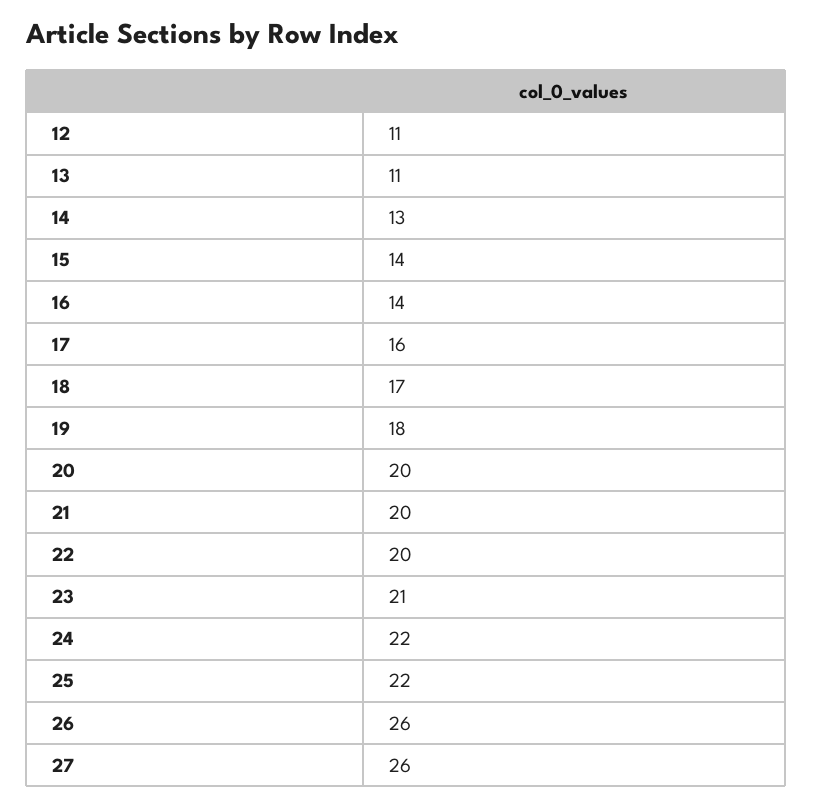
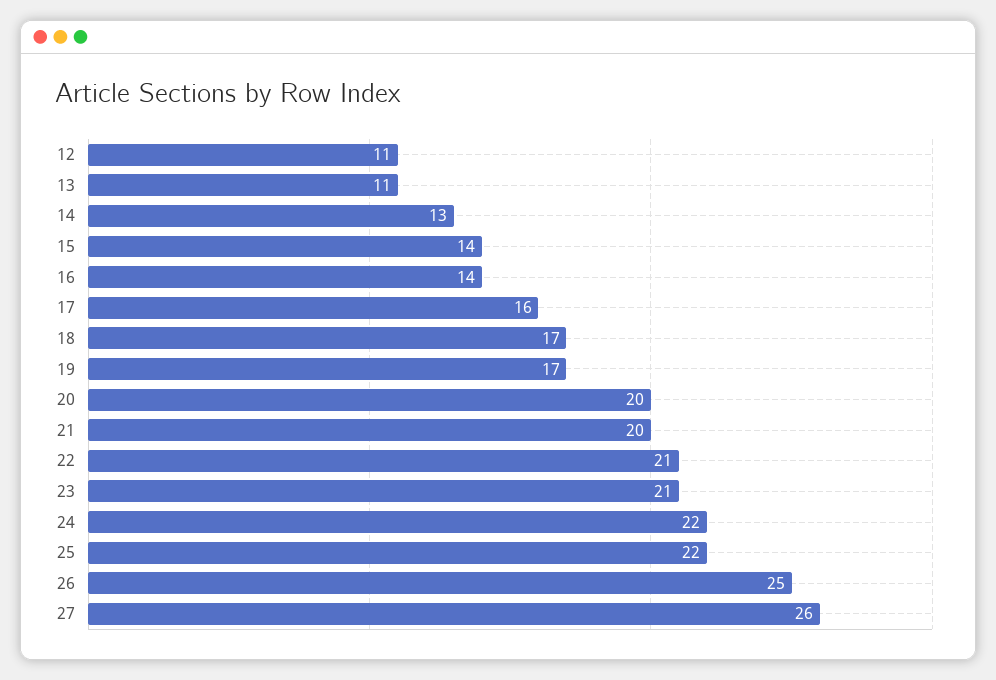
  {
    "12": 11,
    "13": 11,
    "14": 13,
    "15": 14,
    "16": 14,
    "17": 16,
    "18": 17,
-   "19": 18,
+   "19": 17,
    "20": 20,
    "21": 20,
-   "22": 20,
+   "22": 21,
    "23": 21,
    "24": 22,
    "25": 22,
-   "26": 26,
+   "26": 25,
    "27": 26
  }

